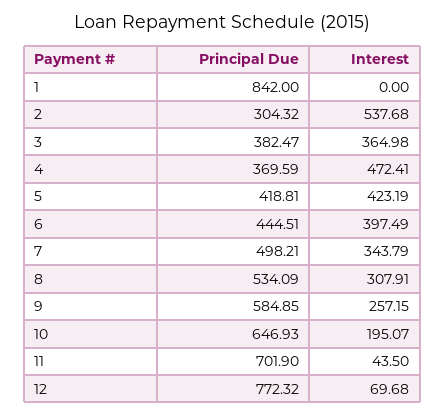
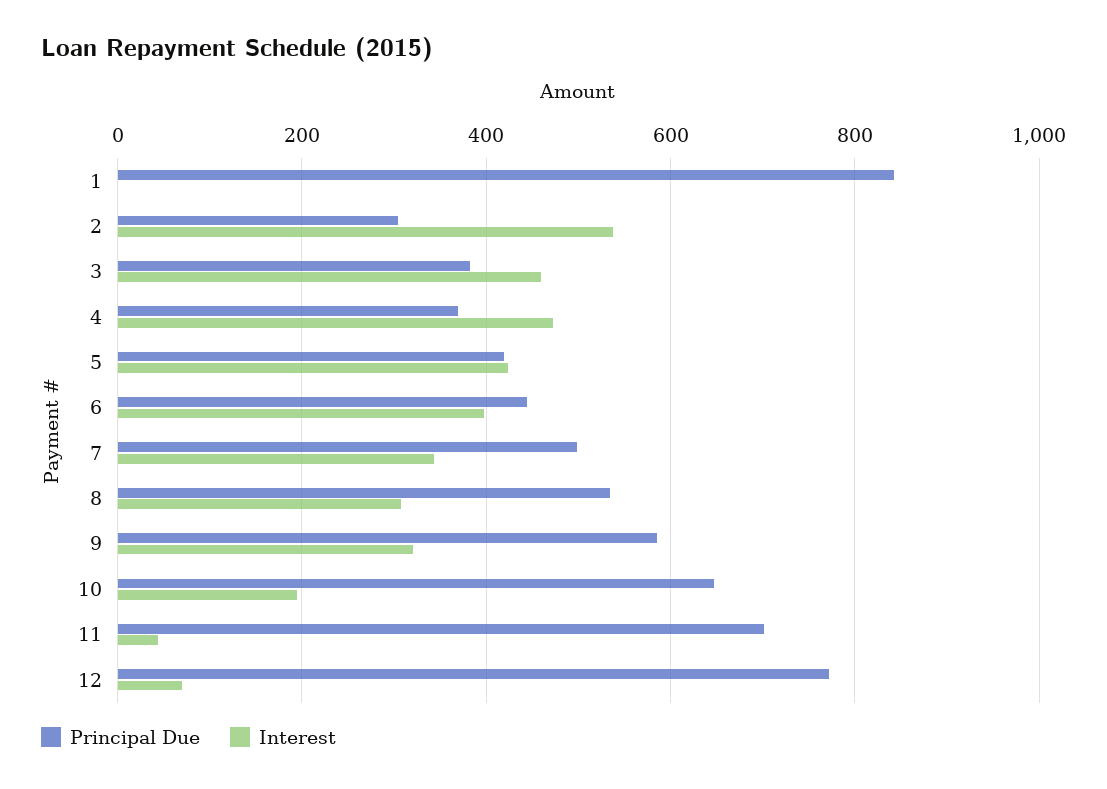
  {
    "Principal Due": {
      "1": 842,
      "2": 304.32,
      "3": 382.47,
      "4": 369.59,
      "5": 418.81,
      "6": 444.51,
      "7": 498.21,
      "8": 534.09,
      "9": 584.85,
      "10": 646.93,
      "11": 701.9,
      "12": 772.32
    },
    "Interest": {
      "1": 0,
      "2": 537.68,
-     "3": 364.98,
+     "3": 460,
      "4": 472.41,
      "5": 423.19,
      "6": 397.49,
      "7": 343.79,
      "8": 307.91,
-     "9": 257.15,
+     "9": 320,
      "10": 195.07,
      "11": 43.5,
      "12": 69.68
    }
  }

